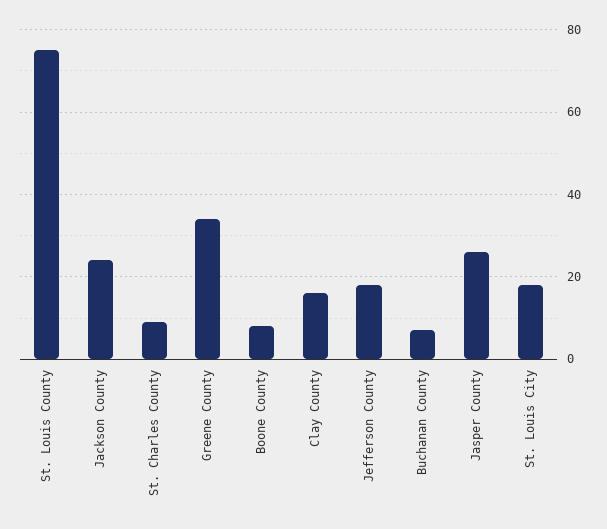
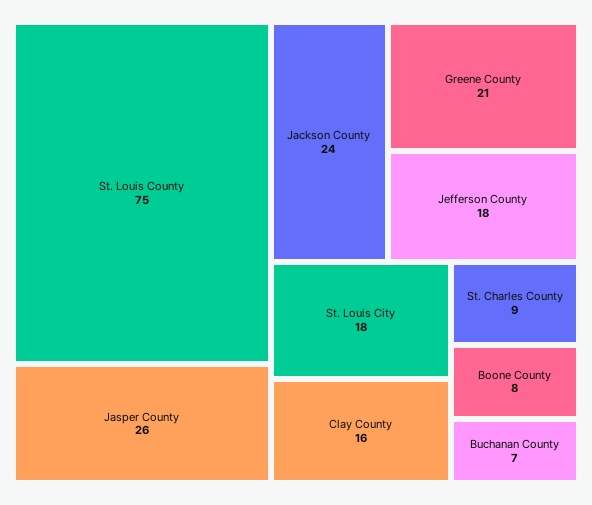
  {
    "St. Louis County": 75,
    "Jackson County": 24,
    "St. Charles County": 9,
-   "Greene County": 35,
+   "Greene County": 21,
    "Boone County": 8,
    "Clay County": 16,
    "Jefferson County": 18,
    "Buchanan County": 7,
    "Jasper County": 26,
    "St. Louis City": 18
  }

